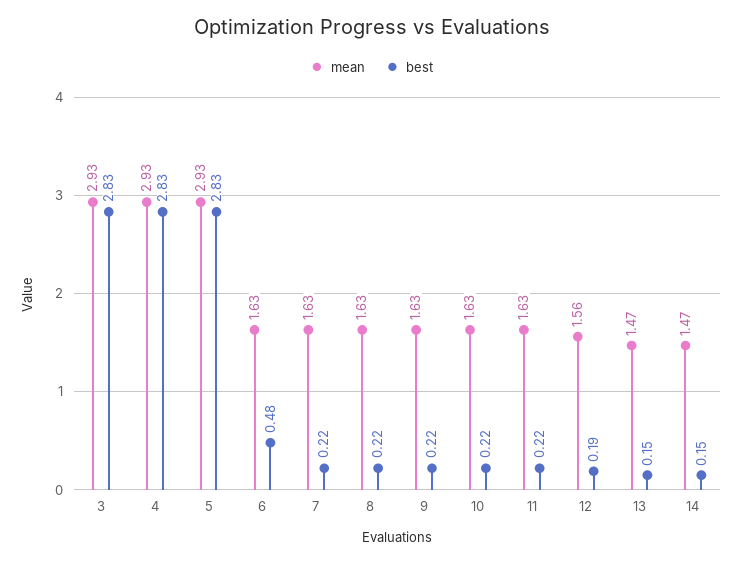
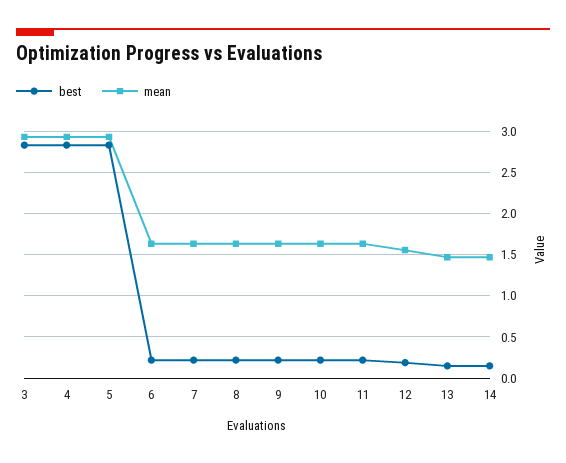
  {
    "mean": {
      "3": 2.93,
      "4": 2.93,
      "5": 2.93,
      "6": 1.63,
      "7": 1.63,
      "8": 1.63,
      "9": 1.63,
      "10": 1.63,
      "11": 1.63,
      "12": 1.56,
      "13": 1.47,
      "14": 1.47
    },
    "best": {
      "3": 2.83,
      "4": 2.83,
      "5": 2.83,
-     "6": 0.48,
+     "6": 0.2,
      "7": 0.22,
      "8": 0.22,
      "9": 0.22,
      "10": 0.22,
      "11": 0.22,
      "12": 0.19,
      "13": 0.15,
      "14": 0.15
    }
  }

